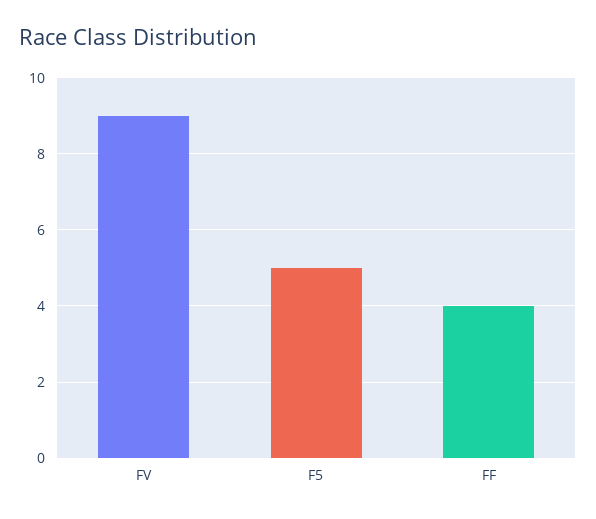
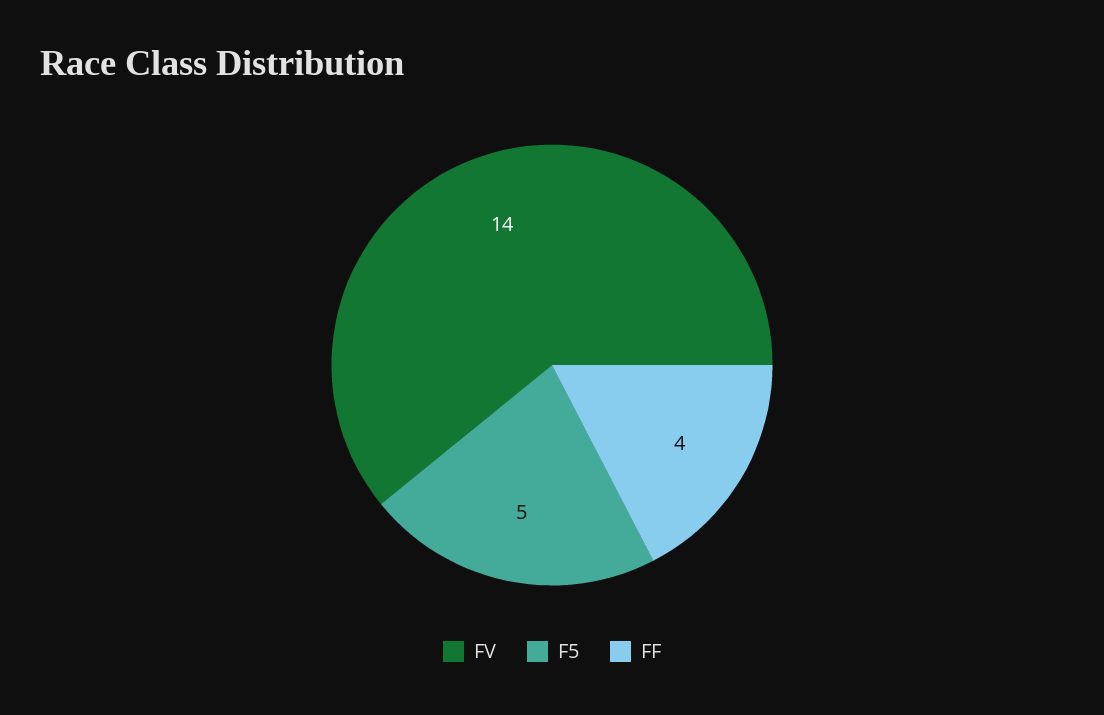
  {
-   "FV": 9,
+   "FV": 14,
    "F5": 5,
    "FF": 4
  }

